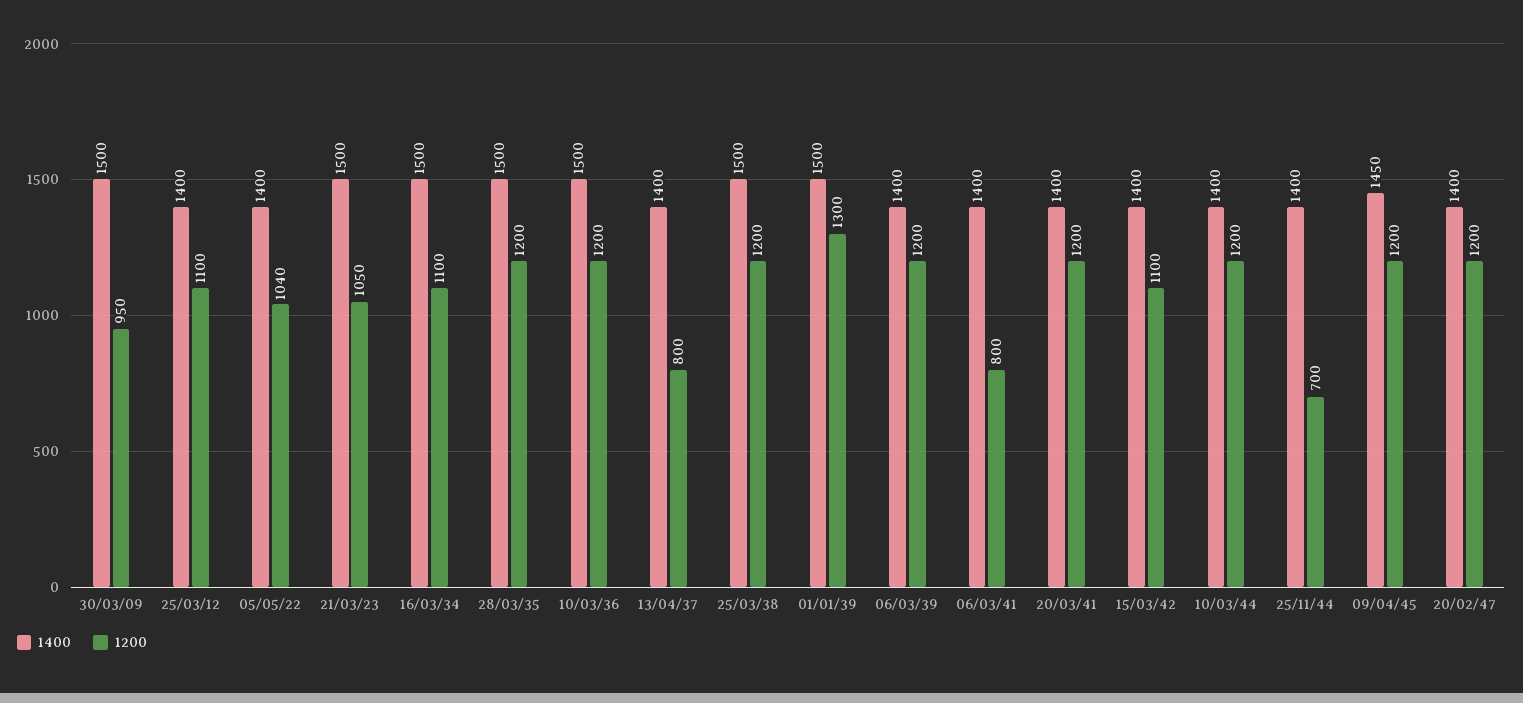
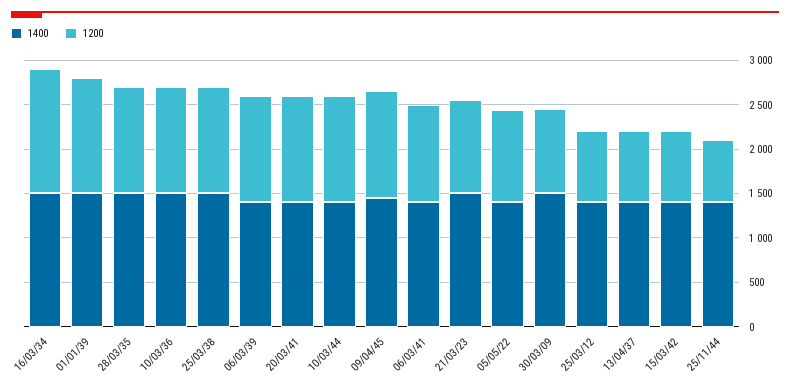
  {
    "1400": {
      "30/03/09": 1500,
      "25/03/12": 1400,
      "05/05/22": 1400,
      "21/03/23": 1500,
      "16/03/34": 1500,
      "28/03/35": 1500,
      "10/03/36": 1500,
      "13/04/37": 1400,
      "25/03/38": 1500,
      "01/01/39": 1500,
      "06/03/39": 1400,
      "06/03/41": 1400,
      "20/03/41": 1400,
      "15/03/42": 1400,
      "10/03/44": 1400,
      "25/11/44": 1400,
-     "09/04/45": 1450,
+     "09/04/45": 1450
-     "20/02/47": 1400
    },
    "1200": {
      "30/03/09": 950,
-     "25/03/12": 1100,
+     "25/03/12": 800,
      "05/05/22": 1040,
      "21/03/23": 1050,
-     "16/03/34": 1100,
+     "16/03/34": 1400,
      "28/03/35": 1200,
      "10/03/36": 1200,
      "13/04/37": 800,
      "25/03/38": 1200,
      "01/01/39": 1300,
      "06/03/39": 1200,
-     "06/03/41": 800,
+     "06/03/41": 1100,
      "20/03/41": 1200,
-     "15/03/42": 1100,
+     "15/03/42": 800,
      "10/03/44": 1200,
      "25/11/44": 700,
-     "09/04/45": 1200,
+     "09/04/45": 1200
-     "20/02/47": 1200
    }
  }

